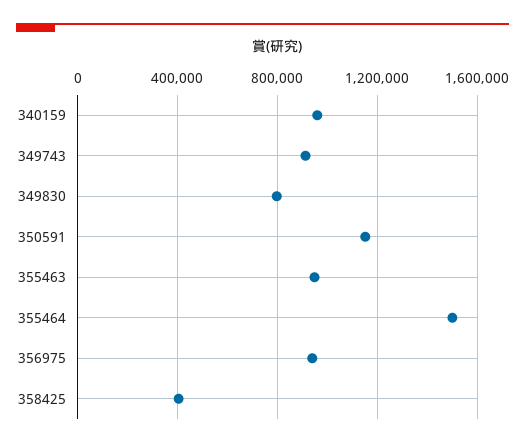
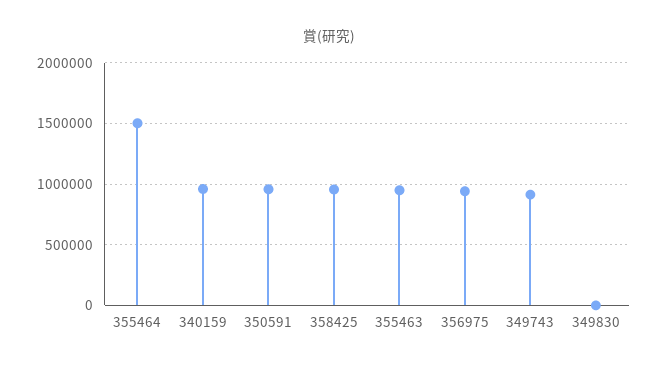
  {
    "340159": 950000,
    "349743": 900000,
-   "349830": 800000,
+   "349830": 0,
-   "350591": 1150000,
+   "350591": 950000,
    "355463": 950000,
    "355464": 1500000,
    "356975": 950000,
-   "358425": 400000
+   "358425": 950000
  }

